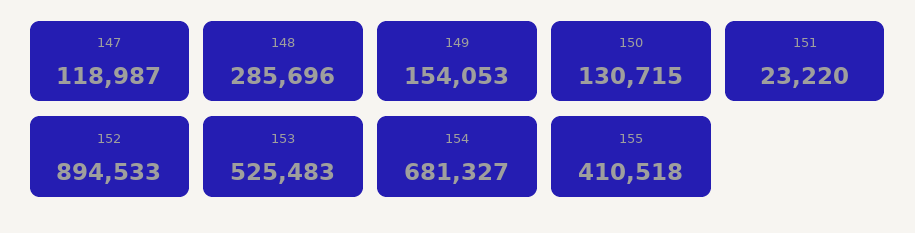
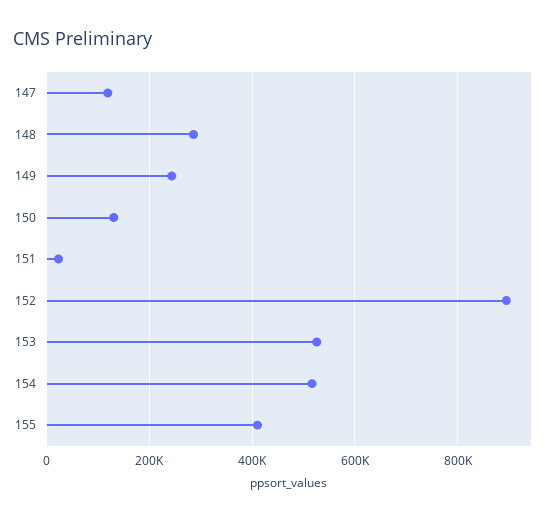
  {
    "147": 118987,
    "148": 285696,
-   "149": 154053,
+   "149": 240000,
    "150": 130715,
    "151": 23220,
    "152": 894533,
    "153": 525483,
-   "154": 681327,
+   "154": 520000,
    "155": 410518
  }

